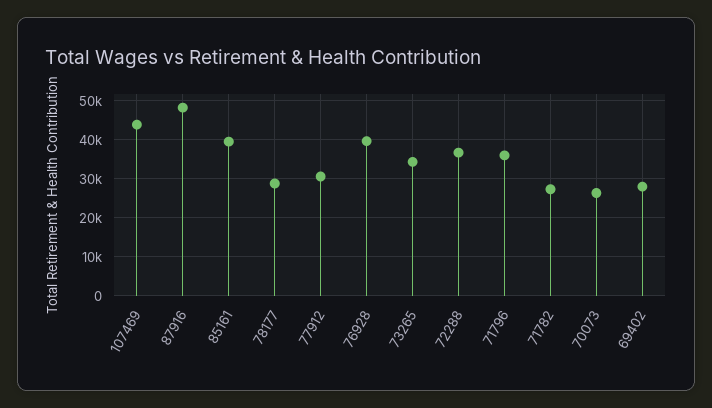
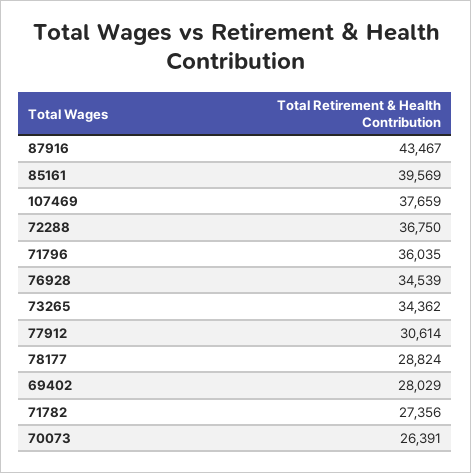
  {
-   "107469": 44000,
+   "107469": 37659,
-   "87916": 48000,
+   "87916": 43467,
    "85161": 39569,
    "78177": 28824,
    "77912": 30614,
-   "76928": 40000,
+   "76928": 34539,
    "73265": 34362,
    "72288": 36750,
    "71796": 36035,
    "71782": 27356,
    "70073": 26391,
    "69402": 28029
  }

